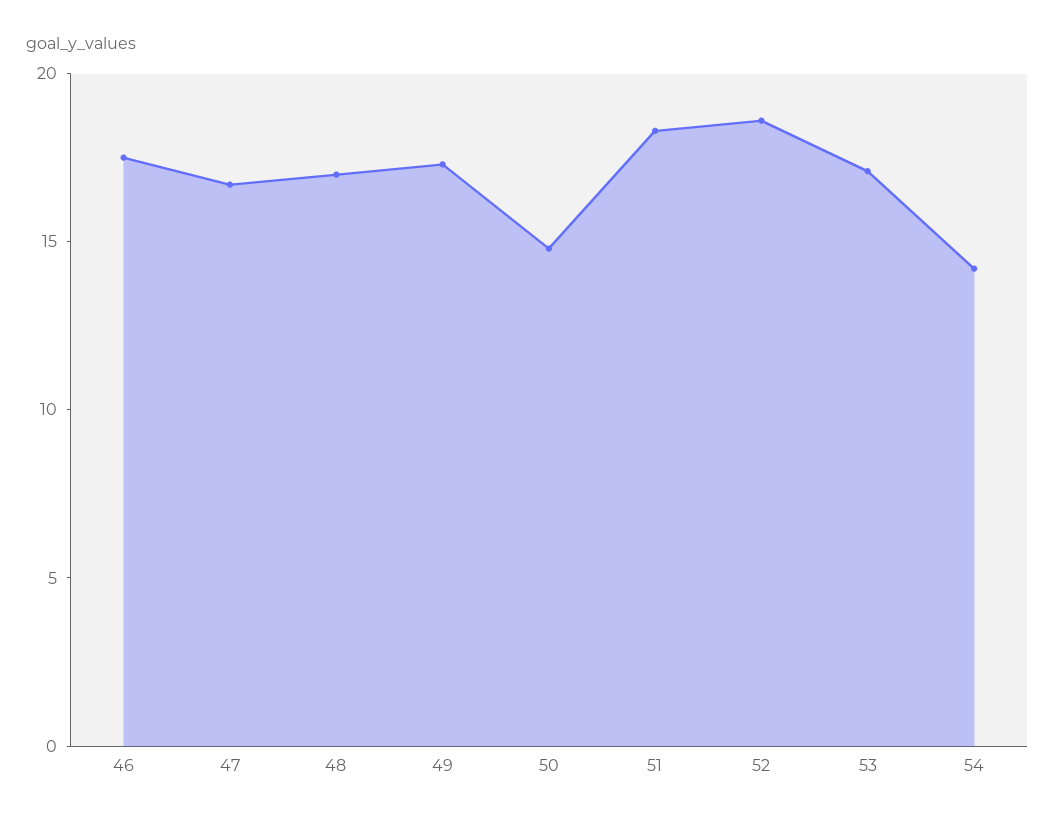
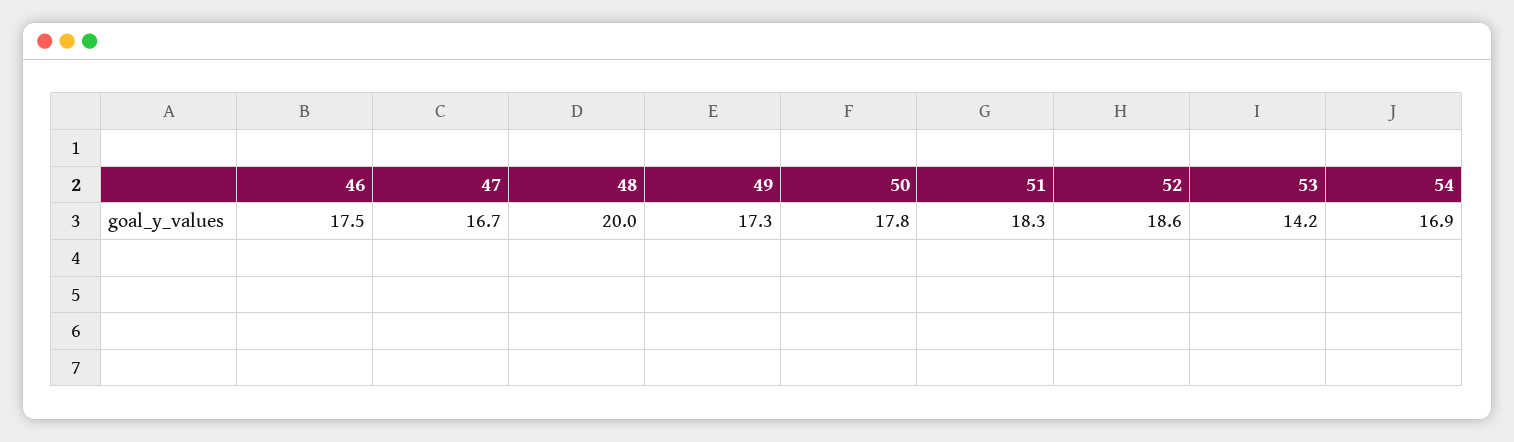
  {
    "46": 17.5,
    "47": 16.7,
-   "48": 17,
+   "48": 20,
    "49": 17.3,
-   "50": 15,
+   "50": 17.8,
    "51": 18.3,
    "52": 18.6,
-   "53": 17,
+   "53": 14.2,
-   "54": 14
+   "54": 16.9
  }

